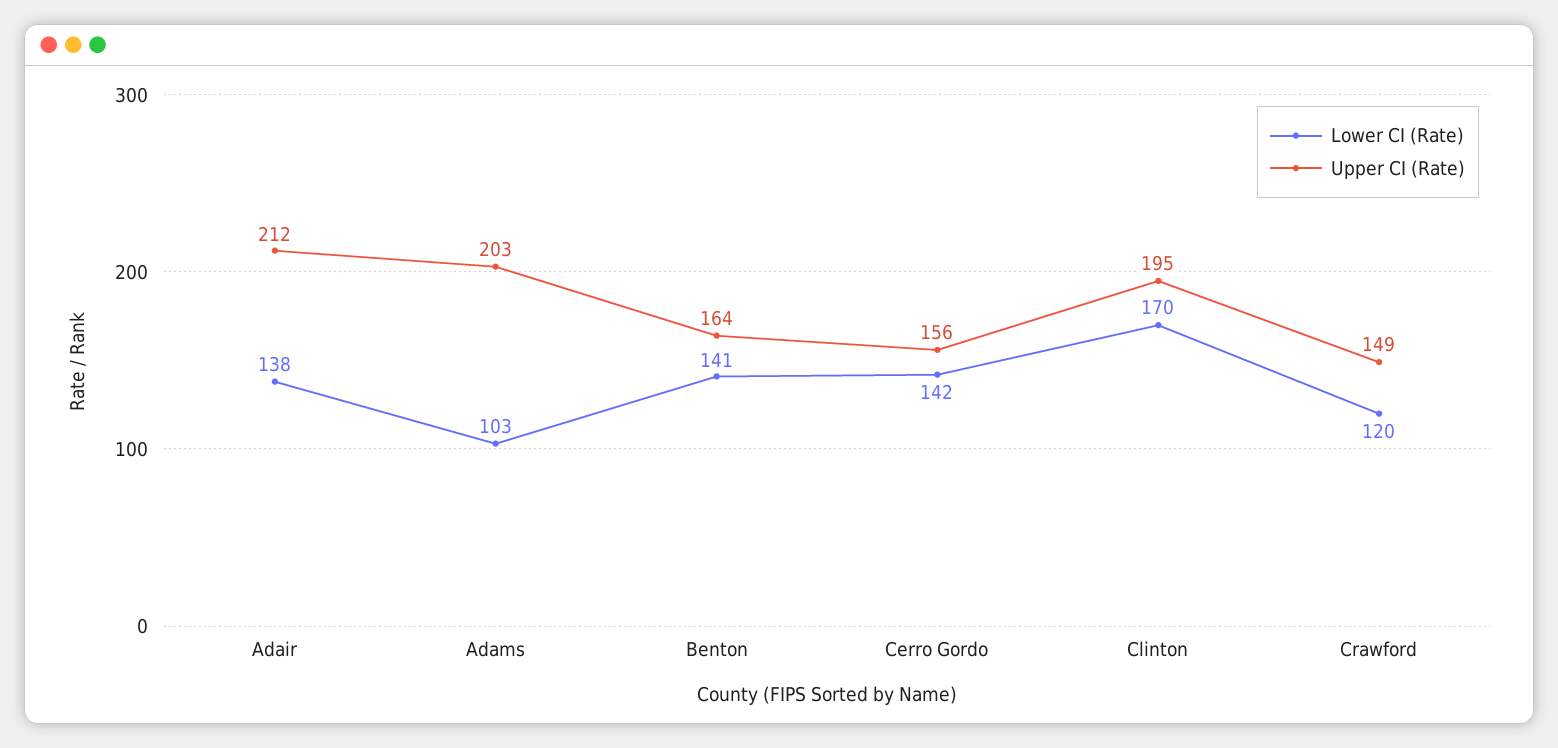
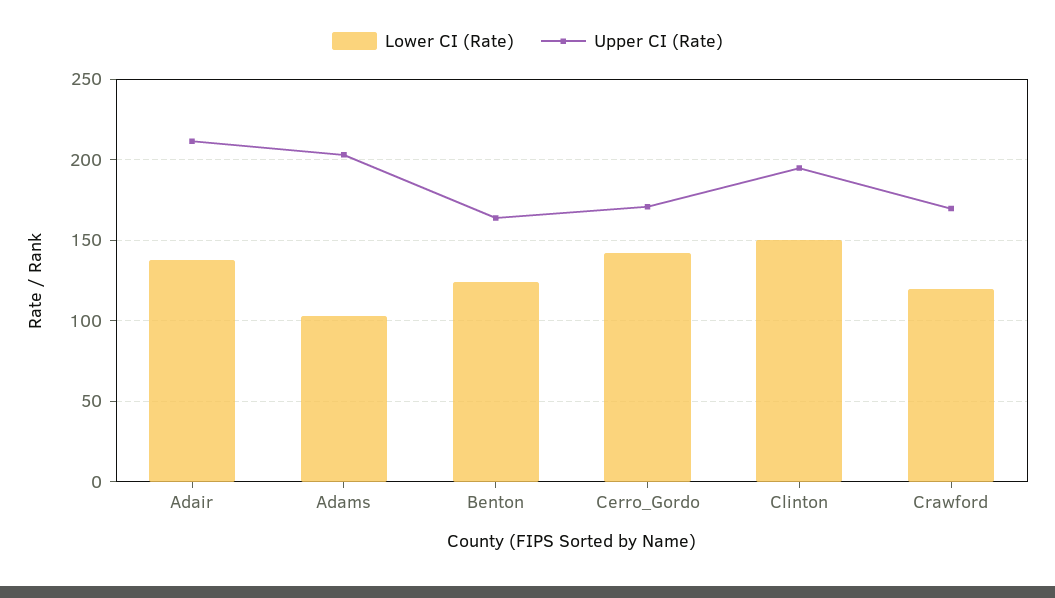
  {
    "Lower CI (Rate)": {
      "Adair": 138,
      "Adams": 103,
-     "Benton": 141,
+     "Benton": 125,
      "Cerro Gordo": 142,
-     "Clinton": 170,
+     "Clinton": 150,
      "Crawford": 120
    },
    "Upper CI (Rate)": {
      "Adair": 212,
      "Adams": 203,
      "Benton": 164,
-     "Cerro Gordo": 156,
+     "Cerro Gordo": 170,
      "Clinton": 195,
-     "Crawford": 149
+     "Crawford": 170
    }
  }

